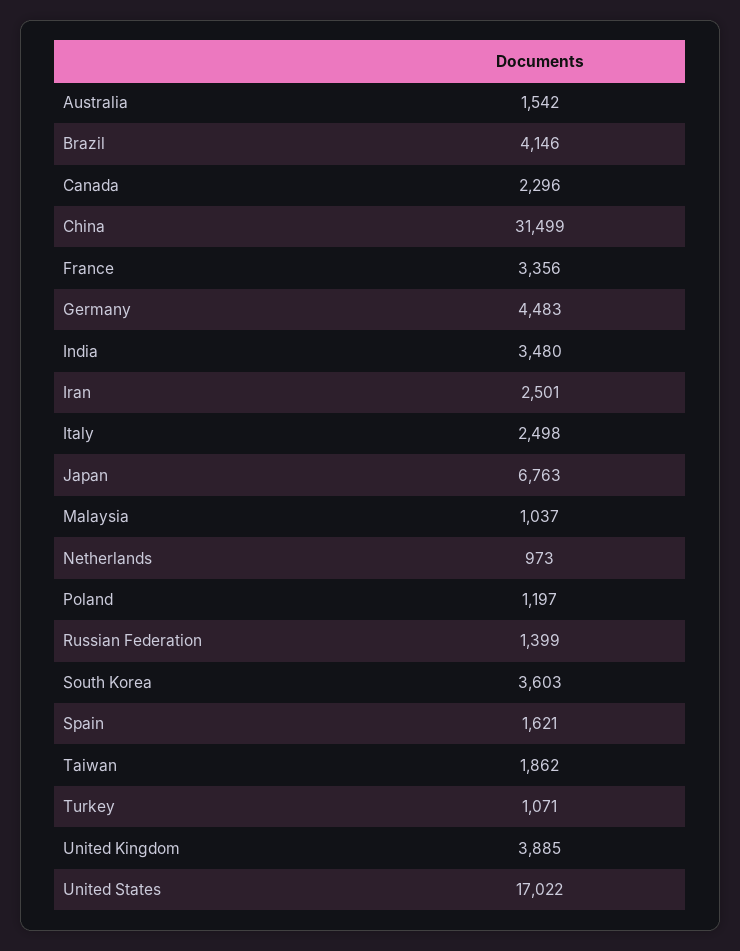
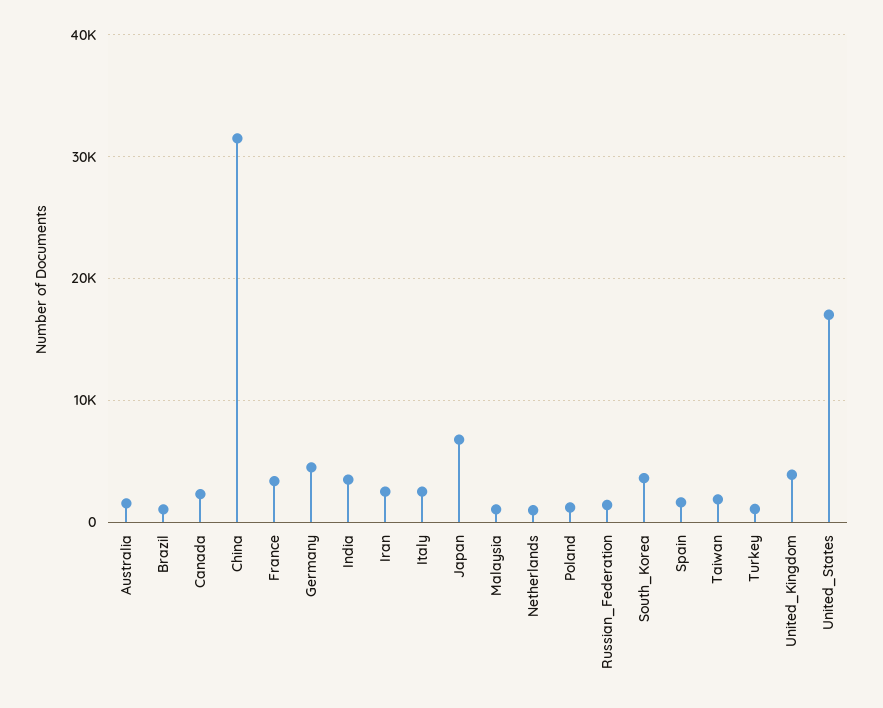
  {
    "Australia": 1542,
-   "Brazil": 4146,
+   "Brazil": 1000,
    "Canada": 2296,
    "China": 31499,
    "France": 3356,
    "Germany": 4483,
    "India": 3480,
    "Iran": 2501,
    "Italy": 2498,
    "Japan": 6763,
    "Malaysia": 1037,
    "Netherlands": 973,
    "Poland": 1197,
    "Russian Federation": 1399,
    "South Korea": 3603,
    "Spain": 1621,
    "Taiwan": 1862,
    "Turkey": 1071,
    "United Kingdom": 3885,
    "United States": 17022
  }

